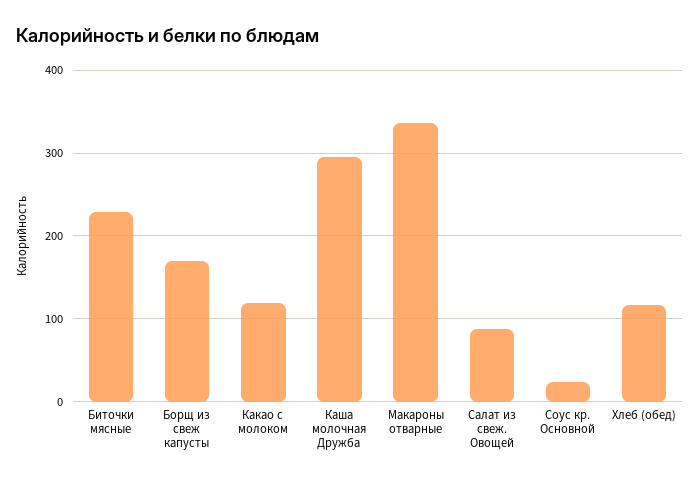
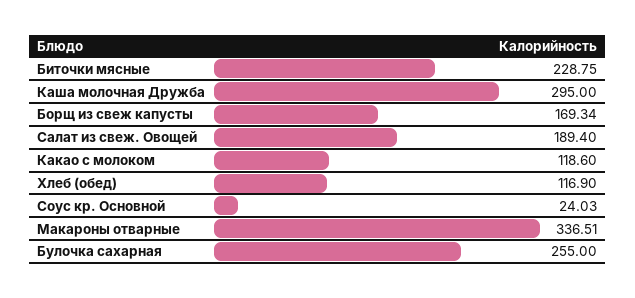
  {
    "Биточки мясные": 228.75,
    "Борщ из свеж капусты": 169.34,
    "Какао с молоком": 118.6,
    "Каша молочная Дружба": 295,
    "Макароны отварные": 336.51,
-   "Салат из свеж. Овощей": 90,
+   "Салат из свеж. Овощей": 189.4,
    "Соус кр. Основной": 24.03,
-   "Хлеб (обед)": 116.9
+   "Хлеб (обед)": 116.9,
+   "Булочка сахарная": 255
  }

